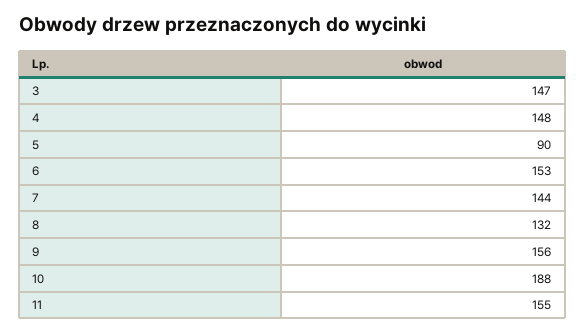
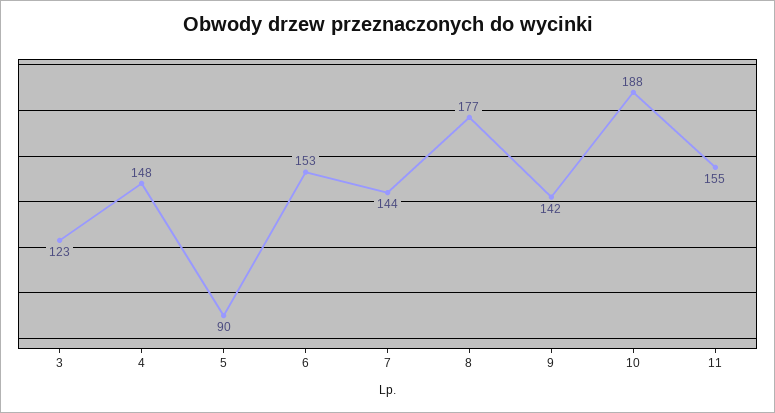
  {
-   "3": 147,
+   "3": 123,
    "4": 148,
    "5": 90,
    "6": 153,
    "7": 144,
-   "8": 132,
+   "8": 177,
-   "9": 156,
+   "9": 142,
    "10": 188,
    "11": 155
  }

